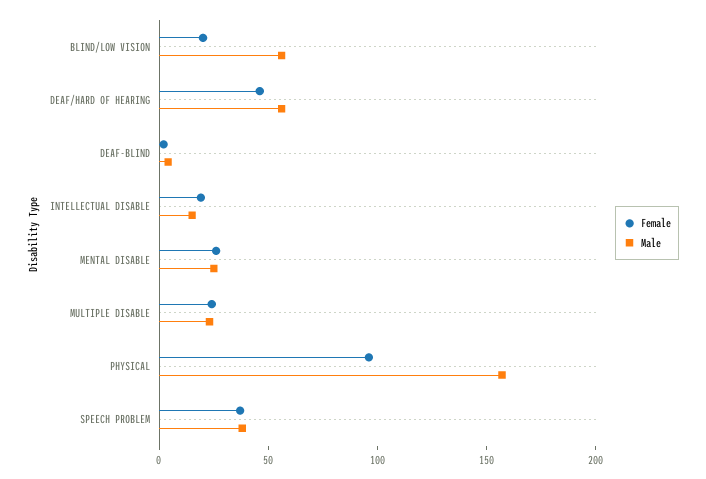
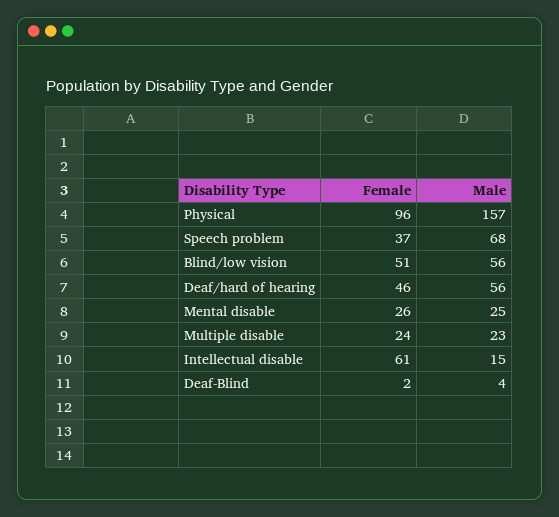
  {
    "Female": {
-     "BLIND/LOW VISION": 20,
+     "BLIND/LOW VISION": 51,
      "DEAF/HARD OF HEARING": 46,
      "DEAF-BLIND": 2,
-     "INTELLECTUAL DISABLE": 20,
+     "INTELLECTUAL DISABLE": 61,
      "MENTAL DISABLE": 26,
      "MULTIPLE DISABLE": 24,
      "PHYSICAL": 96,
      "SPEECH PROBLEM": 37
    },
    "Male": {
      "BLIND/LOW VISION": 56,
      "DEAF/HARD OF HEARING": 56,
      "DEAF-BLIND": 4,
      "INTELLECTUAL DISABLE": 15,
      "MENTAL DISABLE": 25,
      "MULTIPLE DISABLE": 23,
      "PHYSICAL": 157,
-     "SPEECH PROBLEM": 40
+     "SPEECH PROBLEM": 68
    }
  }

